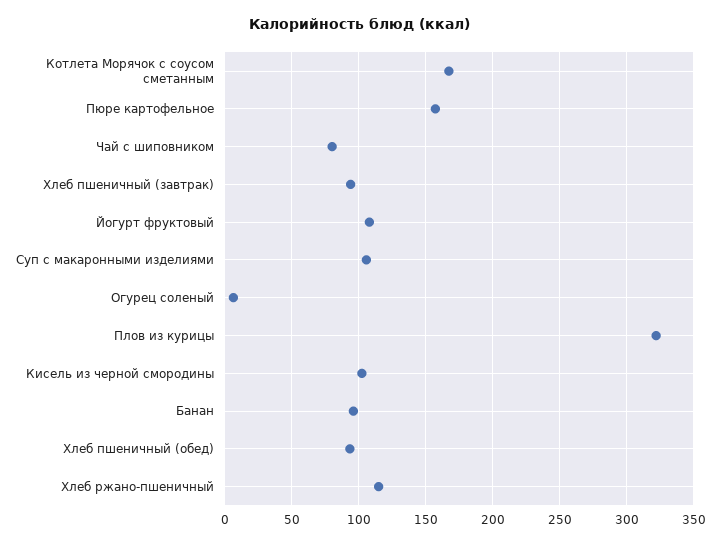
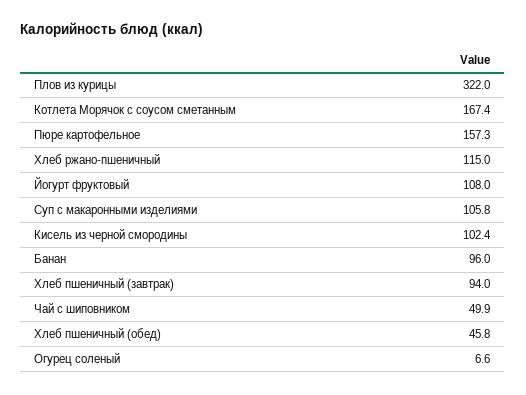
  {
    "Котлета Морячок с соусом сметанным": 167.4,
    "Пюре картофельное": 157.3,
-   "Чай с шиповником": 80,
+   "Чай с шиповником": 49.9,
    "Хлеб пшеничный (завтрак)": 94,
    "Йогурт фруктовый": 108,
    "Суп с макаронными изделиями": 105.8,
    "Огурец соленый": 6.6,
    "Плов из курицы": 322,
    "Кисель из черной смородины": 102.4,
    "Банан": 96,
-   "Хлеб пшеничный (обед)": 95,
+   "Хлеб пшеничный (обед)": 45.8,
    "Хлеб ржано-пшеничный": 115
  }

